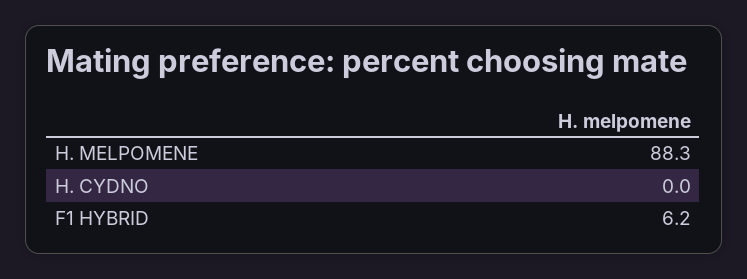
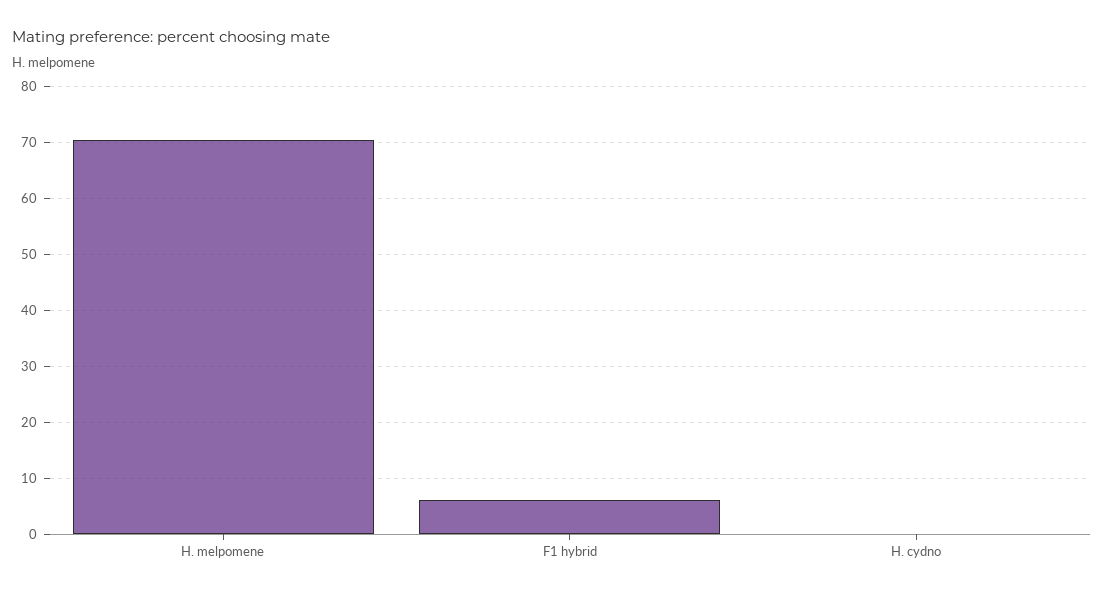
  {
-   "H. MELPOMENE": 88.3,
+   "H. MELPOMENE": 70,
    "H. CYDNO": 0,
    "F1 HYBRID": 6.2
  }

